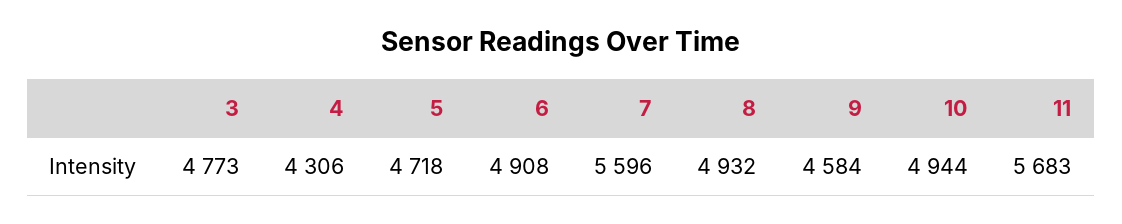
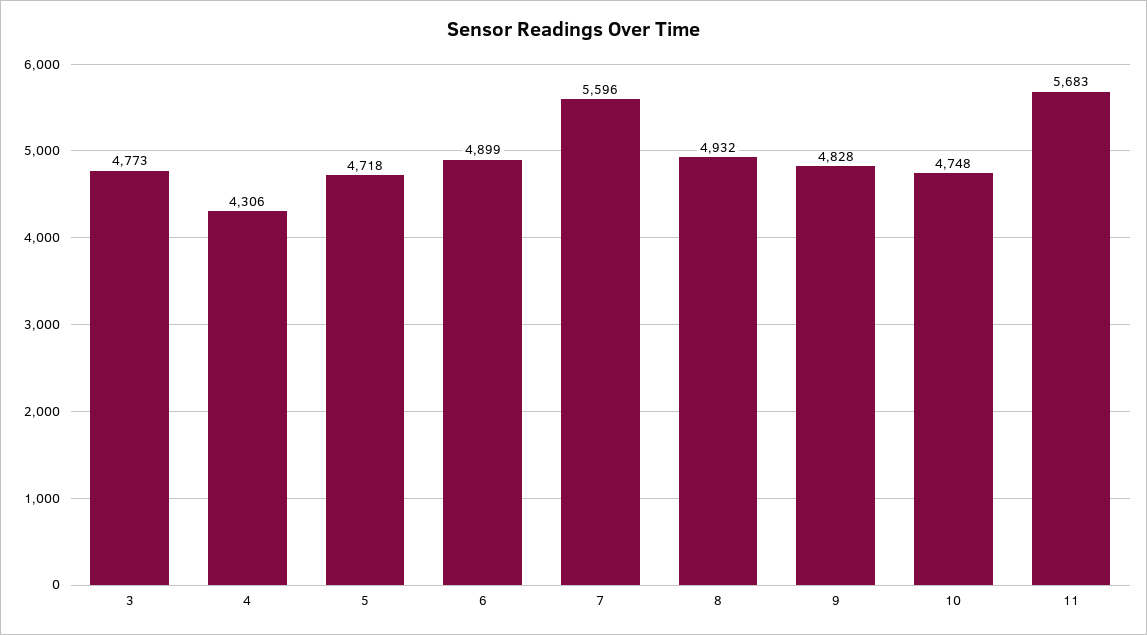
  {
    "3": 4773,
    "4": 4306,
    "5": 4718,
-   "6": 4908,
+   "6": 4899,
    "7": 5596,
    "8": 4932,
-   "9": 4584,
+   "9": 4828,
-   "10": 4944,
+   "10": 4748,
    "11": 5683
  }

